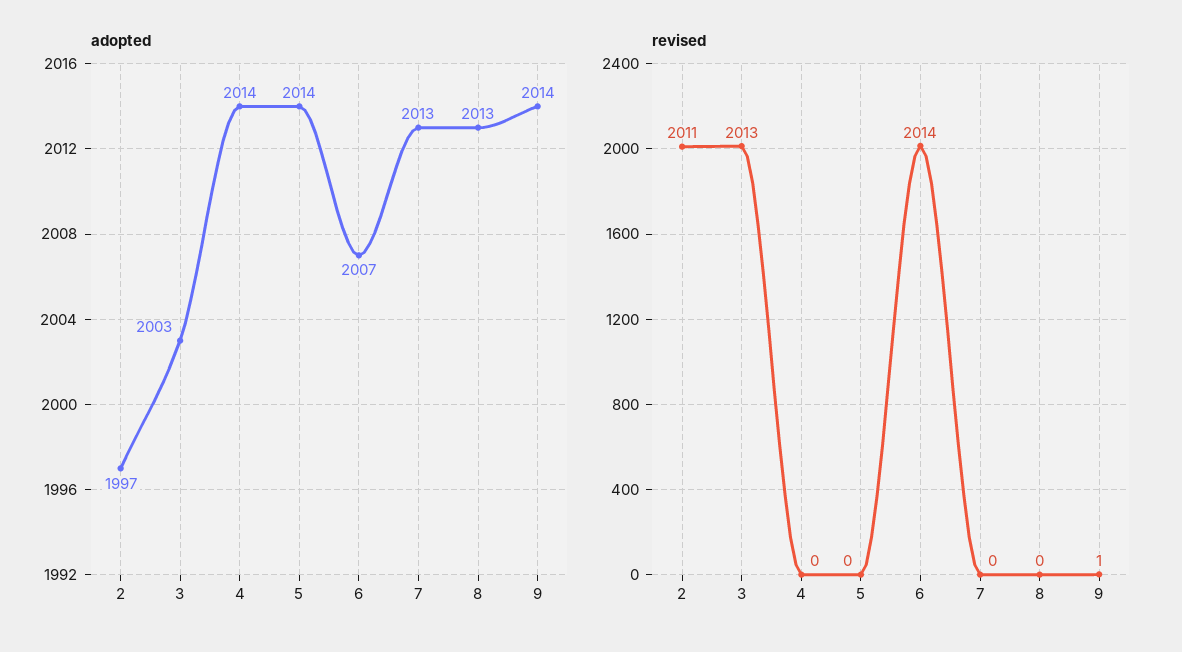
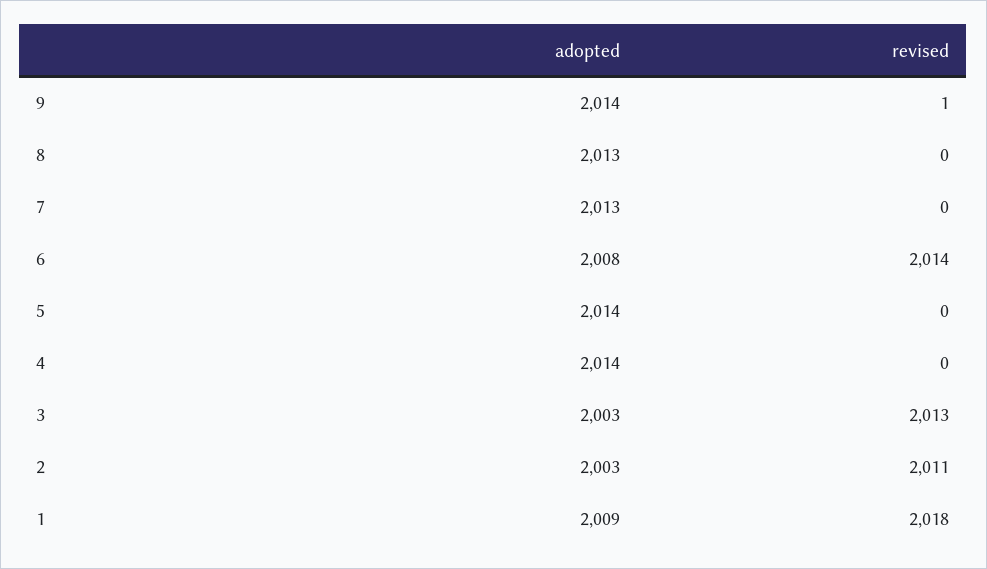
  {
    "adopted": {
-     "2": 1997,
+     "2": 2003,
      "3": 2003,
      "4": 2014,
      "5": 2014,
-     "6": 2007,
+     "6": 2008,
      "7": 2013,
      "8": 2013,
-     "9": 2014
+     "9": 2014,
+     "1": 2009
    },
    "revised": {
      "2": 2011,
      "3": 2013,
      "4": 0,
      "5": 0,
      "6": 2014,
      "7": 0,
      "8": 0,
-     "9": 1
+     "9": 1,
+     "1": 2018
    }
  }

